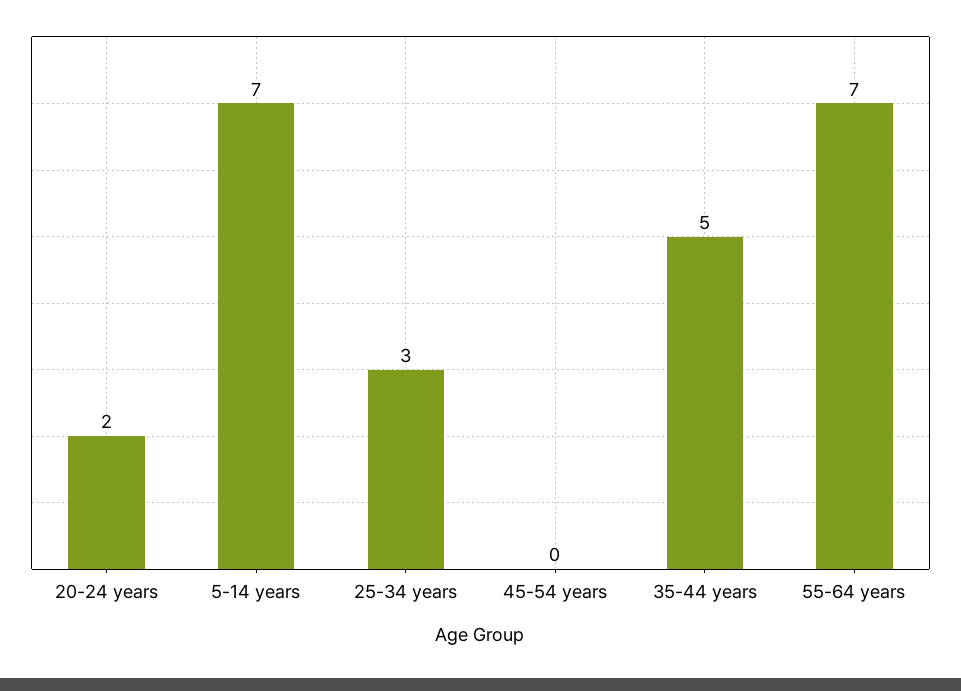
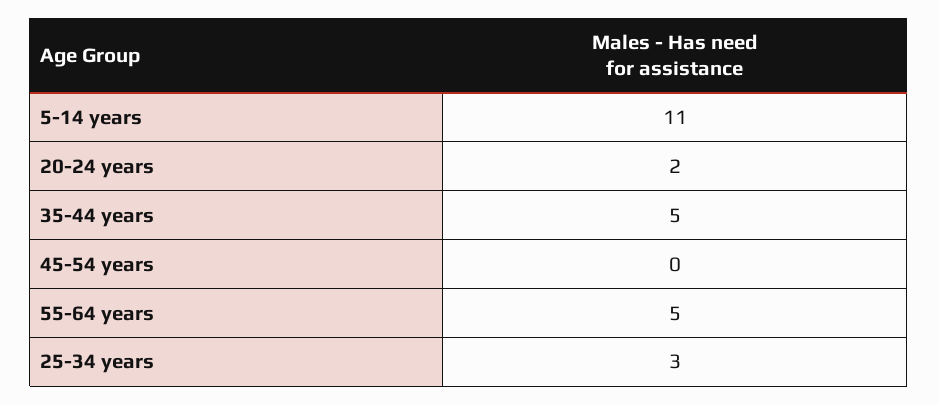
  {
    "20-24 years": 2,
-   "5-14 years": 7,
+   "5-14 years": 11,
    "25-34 years": 3,
    "45-54 years": 0,
    "35-44 years": 5,
-   "55-64 years": 7
+   "55-64 years": 5
  }

